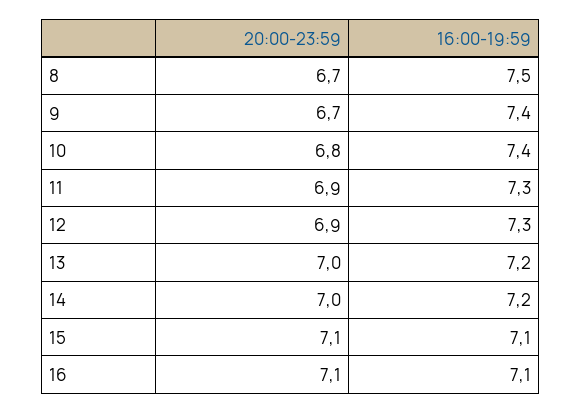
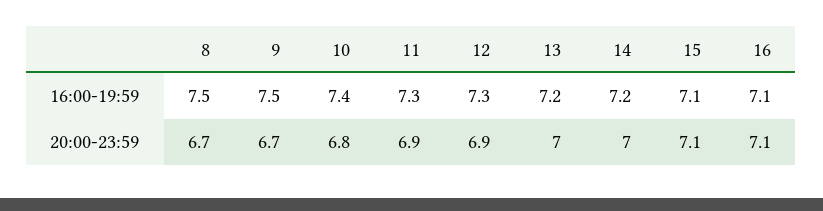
  {
    "20:00-23:59": {
      "8": 6.7,
      "9": 6.7,
      "10": 6.8,
      "11": 6.9,
      "12": 6.9,
      "13": 7,
      "14": 7,
      "15": 7.1,
      "16": 7.1
    },
    "16:00-19:59": {
      "8": 7.5,
-     "9": 7.4,
+     "9": 7.5,
      "10": 7.4,
      "11": 7.3,
      "12": 7.3,
      "13": 7.2,
      "14": 7.2,
      "15": 7.1,
      "16": 7.1
    }
  }

